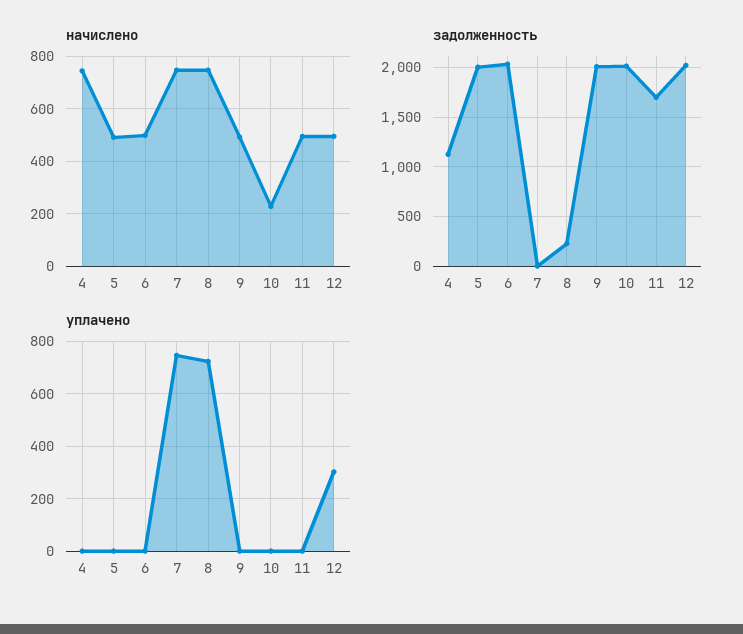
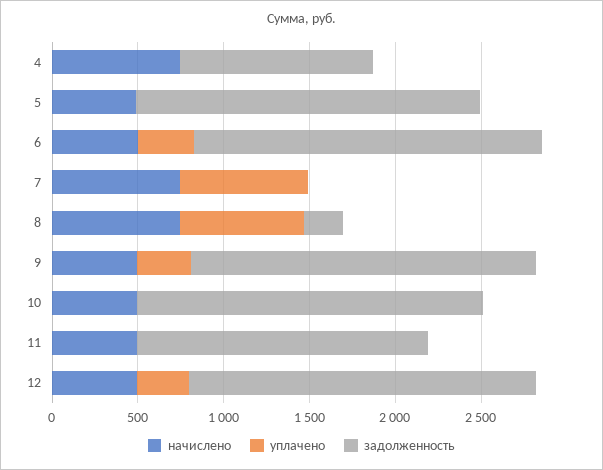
  {
    "начислено": {
      "4": 750,
      "5": 500,
      "6": 500,
      "7": 750,
      "8": 750,
      "9": 500,
-     "10": 225,
+     "10": 500,
      "11": 500,
      "12": 500
    },
    "задолженность": {
      "4": 1100,
      "5": 2000,
      "6": 2000,
      "7": 0,
      "8": 200,
      "9": 2000,
      "10": 2000,
      "11": 1700,
      "12": 2000
    },
    "уплачено": {
      "4": 0,
      "5": 0,
-     "6": 0,
+     "6": 300,
      "7": 750,
      "8": 725,
-     "9": 0,
+     "9": 300,
      "10": 0,
      "11": 0,
      "12": 300
    }
  }

